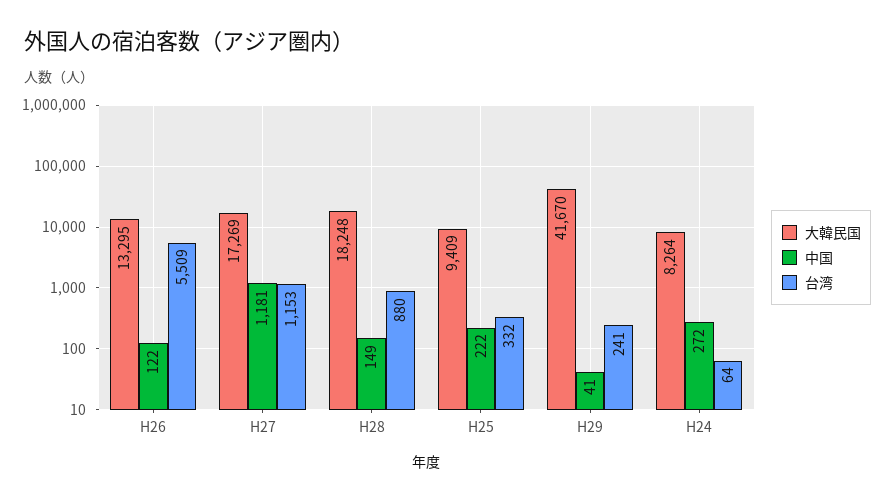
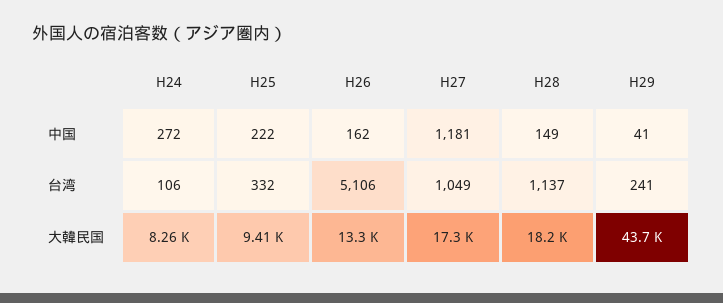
  {
    "大韓民国": {
      "H26": 13295,
      "H27": 17269,
      "H28": 18248,
      "H25": 9409,
-     "H29": 41670,
+     "H29": 43700,
      "H24": 8264
    },
    "中国": {
-     "H26": 122,
+     "H26": 162,
      "H27": 1181,
      "H28": 149,
      "H25": 222,
      "H29": 41,
      "H24": 272
    },
    "台湾": {
-     "H26": 5509,
+     "H26": 5106,
-     "H27": 1153,
+     "H27": 1049,
-     "H28": 880,
+     "H28": 1137,
      "H25": 332,
      "H29": 241,
-     "H24": 64
+     "H24": 106
    }
  }

